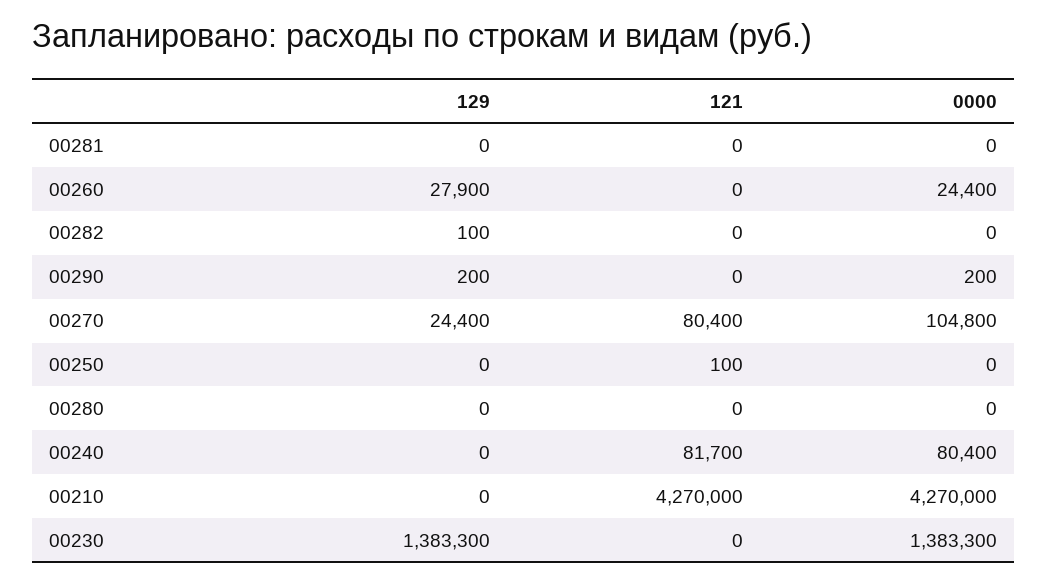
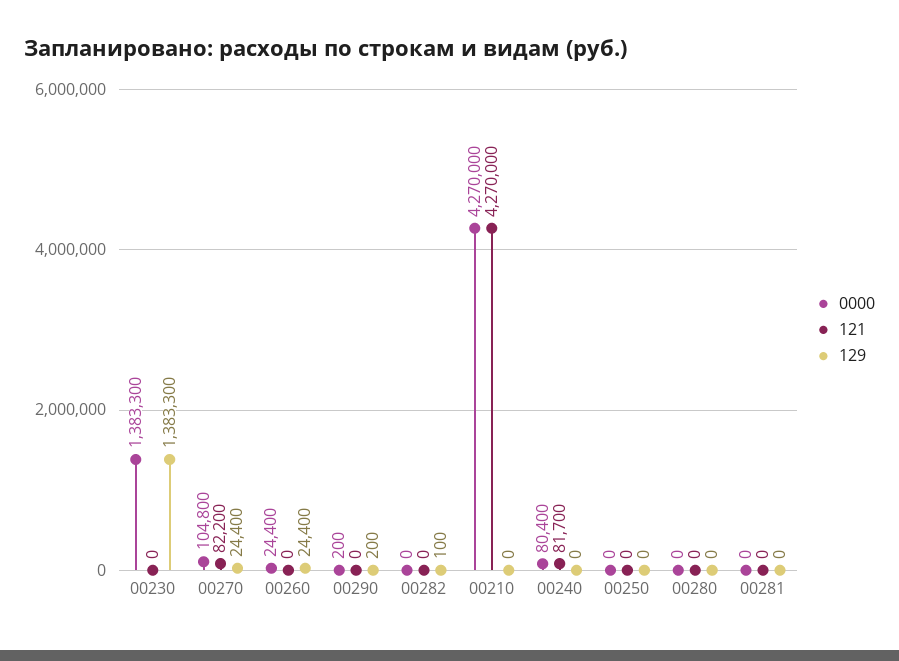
  {
    "129": {
      "00281": 0,
-     "00260": 27900,
+     "00260": 24400,
      "00282": 100,
      "00290": 200,
      "00270": 24400,
      "00250": 0,
      "00280": 0,
      "00240": 0,
      "00210": 0,
      "00230": 1383300
    },
    "121": {
      "00281": 0,
      "00260": 0,
      "00282": 0,
      "00290": 0,
-     "00270": 80400,
+     "00270": 82200,
-     "00250": 100,
+     "00250": 0,
      "00280": 0,
      "00240": 81700,
      "00210": 4270000,
      "00230": 0
    },
    "0000": {
      "00281": 0,
      "00260": 24400,
      "00282": 0,
      "00290": 200,
      "00270": 104800,
      "00250": 0,
      "00280": 0,
      "00240": 80400,
      "00210": 4270000,
      "00230": 1383300
    }
  }

